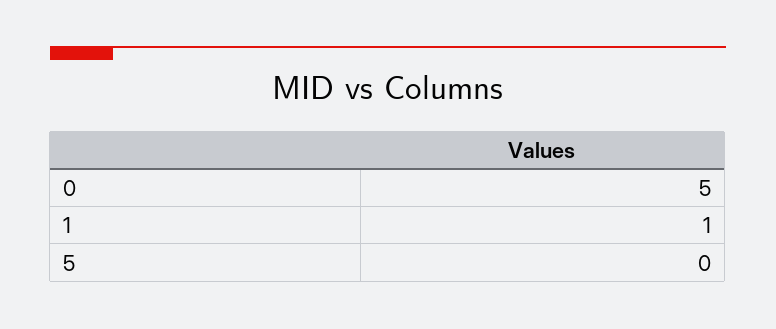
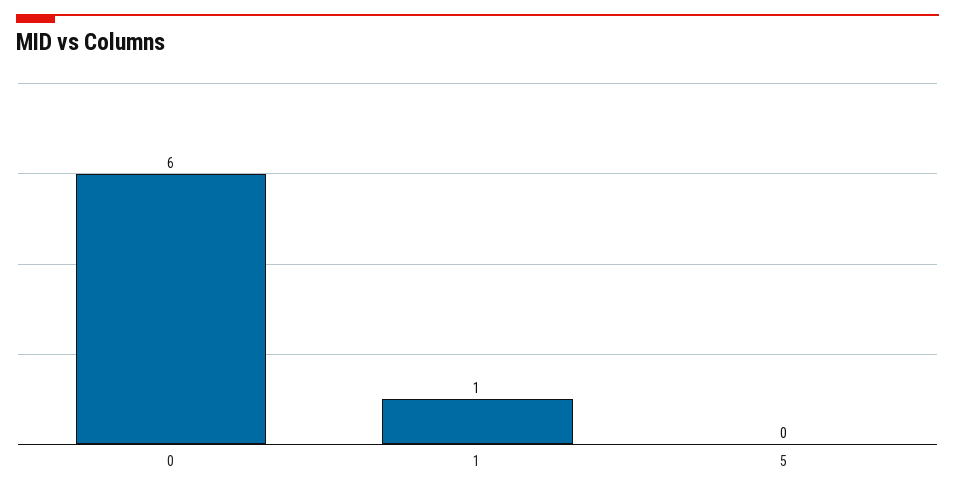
  {
-   "0": 5,
+   "0": 6,
    "1": 1,
    "5": 0
  }

